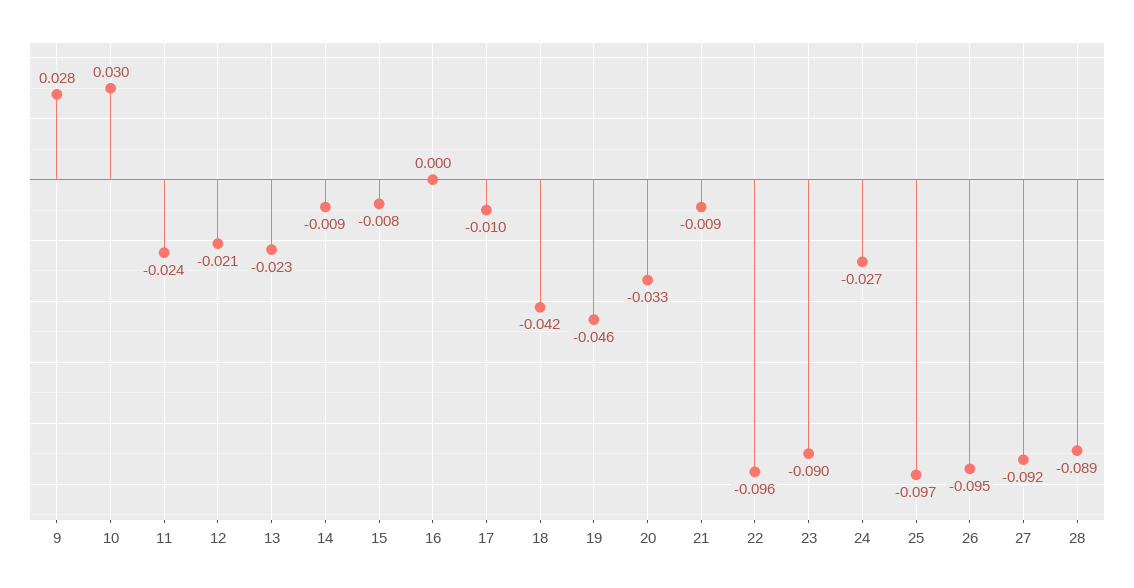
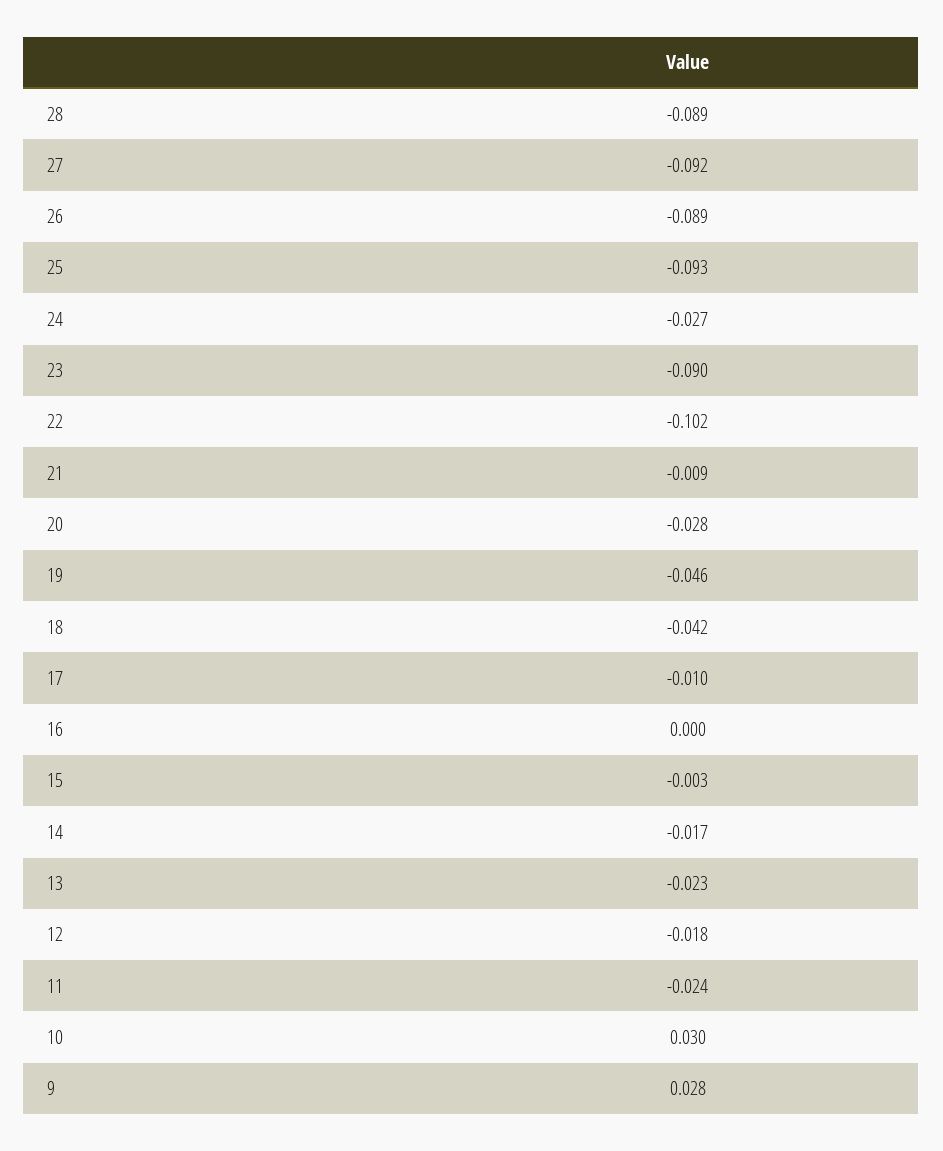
  {
    "9": 0.028,
    "10": 0.03,
    "11": -0.024,
-   "12": -0.021,
+   "12": -0.018,
    "13": -0.023,
-   "14": -0.009,
+   "14": -0.017,
-   "15": -0.008,
+   "15": -0.003,
    "16": 0,
    "17": -0.01,
    "18": -0.042,
    "19": -0.046,
-   "20": -0.033,
+   "20": -0.028,
    "21": -0.009,
-   "22": -0.096,
+   "22": -0.102,
    "23": -0.09,
    "24": -0.027,
-   "25": -0.097,
+   "25": -0.093,
-   "26": -0.095,
+   "26": -0.089,
    "27": -0.092,
    "28": -0.089
  }

